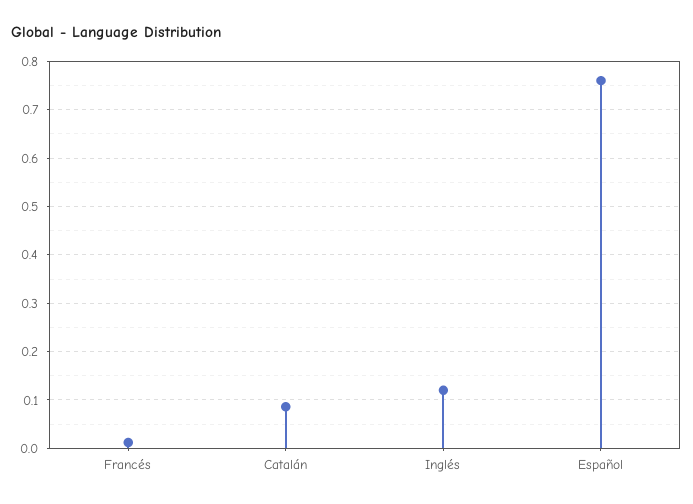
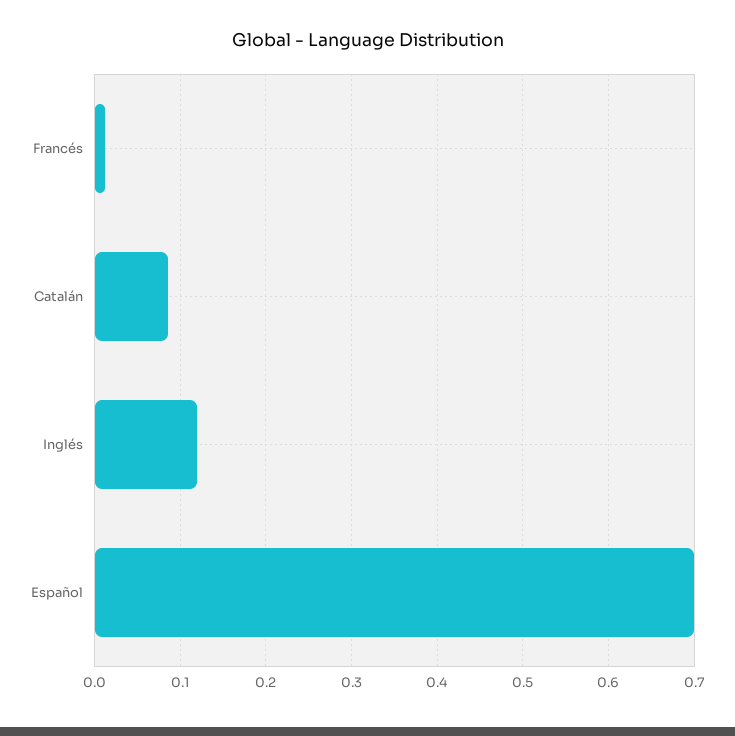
  {
    "Francés": 0.01,
    "Catalán": 0.09,
    "Inglés": 0.12,
-   "Español": 0.76
+   "Español": 0.7
  }

